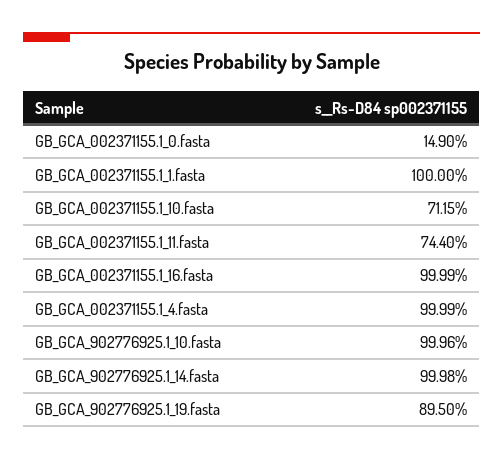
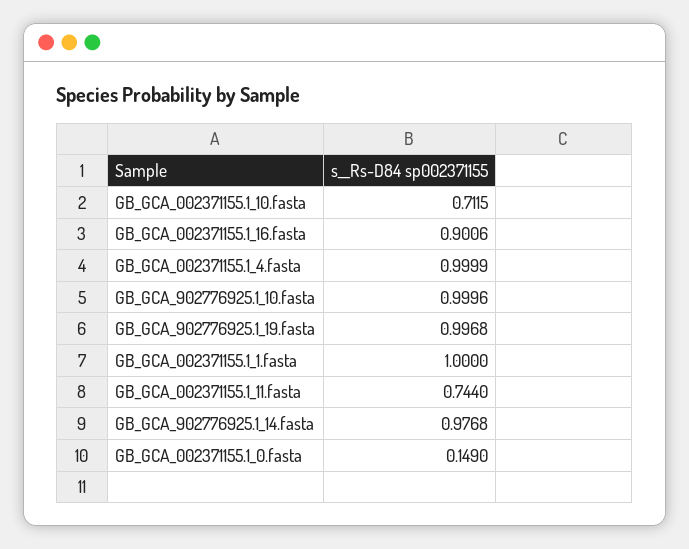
  {
    "GB_GCA_002371155.1_0.fasta": 0.149,
    "GB_GCA_002371155.1_1.fasta": 1,
    "GB_GCA_002371155.1_10.fasta": 0.7115,
    "GB_GCA_002371155.1_11.fasta": 0.744,
-   "GB_GCA_002371155.1_16.fasta": 0.9999,
+   "GB_GCA_002371155.1_16.fasta": 0.9006,
    "GB_GCA_002371155.1_4.fasta": 0.9999,
    "GB_GCA_902776925.1_10.fasta": 0.9996,
-   "GB_GCA_902776925.1_14.fasta": 0.9998,
+   "GB_GCA_902776925.1_14.fasta": 0.9768,
-   "GB_GCA_902776925.1_19.fasta": 0.895
+   "GB_GCA_902776925.1_19.fasta": 0.9968
  }

